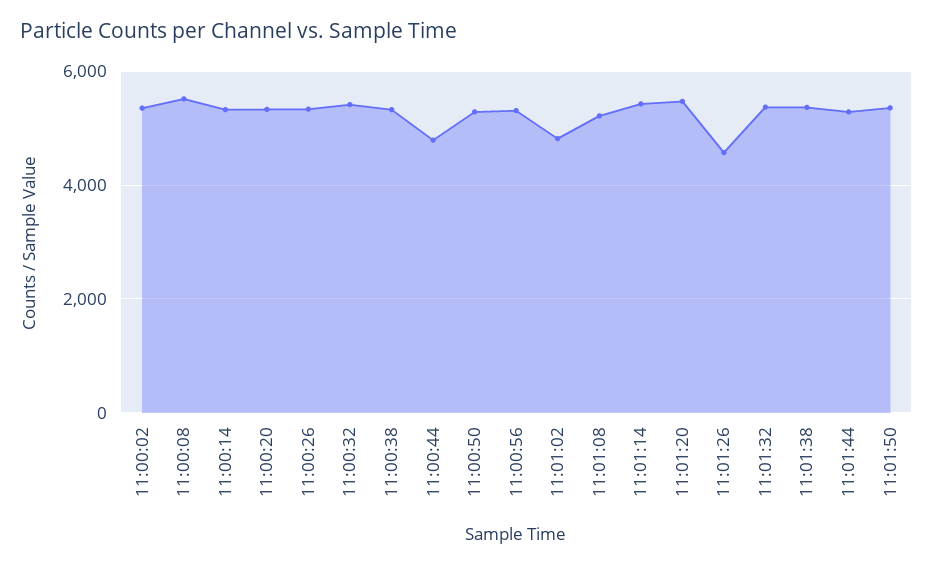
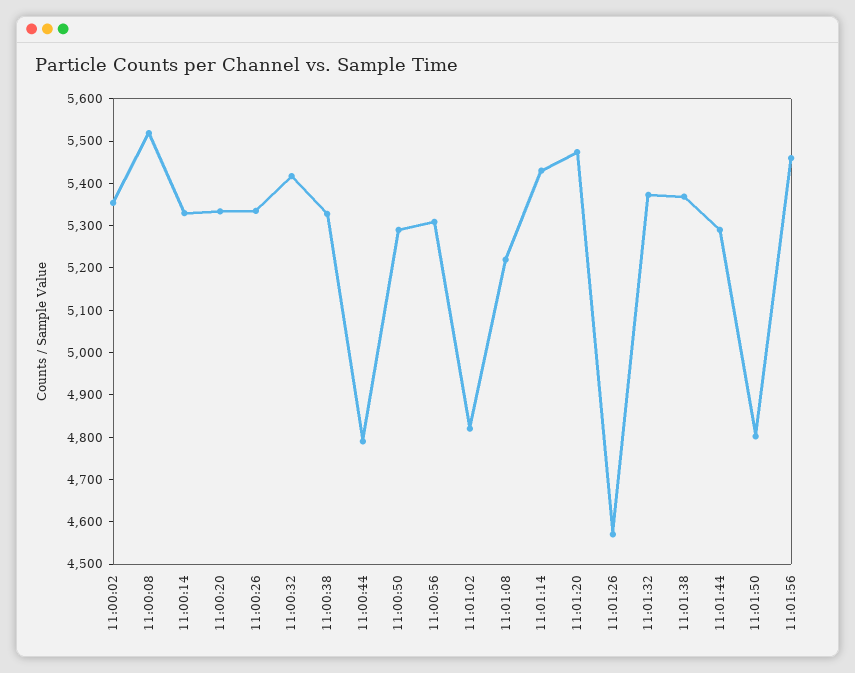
  {
    "11:00:02": 5360,
    "11:00:08": 5520,
    "11:00:14": 5340,
    "11:00:20": 5340,
    "11:00:26": 5340,
    "11:00:32": 5420,
    "11:00:38": 5320,
    "11:00:44": 4800,
    "11:00:50": 5300,
    "11:00:56": 5300,
    "11:01:02": 4820,
    "11:01:08": 5220,
    "11:01:14": 5440,
    "11:01:20": 5480,
    "11:01:26": 4580,
    "11:01:32": 5380,
    "11:01:38": 5360,
    "11:01:44": 5300,
-   "11:01:50": 5400
+   "11:01:50": 4800,
+   "11:01:56": 5460
  }

